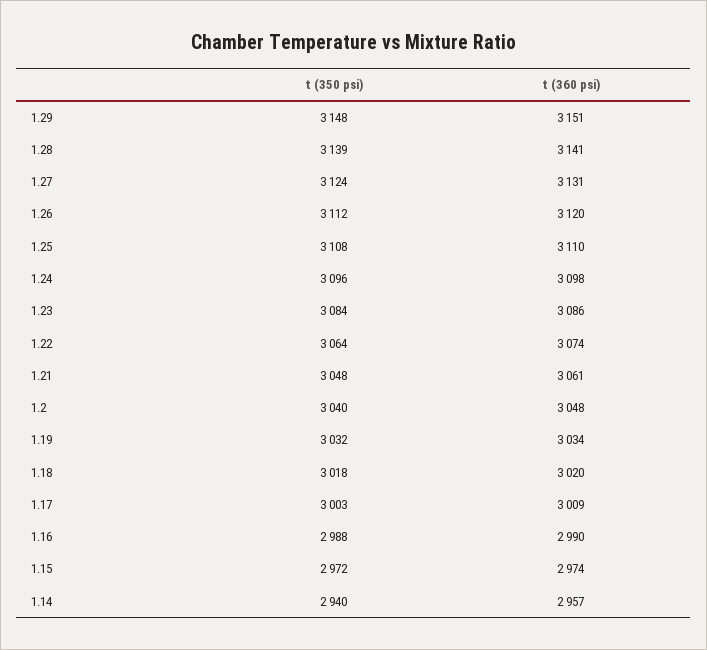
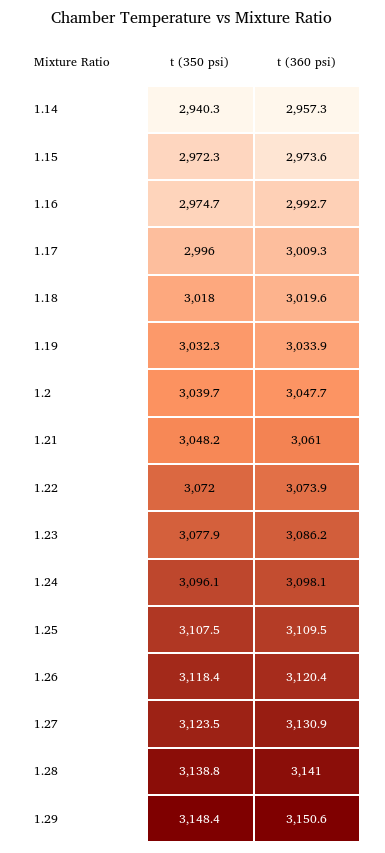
  {
    "t (350 psi)": {
      "1.29": 3148.4,
      "1.28": 3138.8,
      "1.27": 3123.5,
-     "1.26": 3112,
+     "1.26": 3118.4,
      "1.25": 3107.5,
      "1.24": 3096.1,
-     "1.23": 3084,
+     "1.23": 3077.9,
-     "1.22": 3064,
+     "1.22": 3072,
      "1.21": 3048.2,
      "1.2": 3039.7,
      "1.19": 3032.3,
      "1.18": 3018,
-     "1.17": 3003,
+     "1.17": 2996,
-     "1.16": 2988,
+     "1.16": 2974.7,
      "1.15": 2972.3,
      "1.14": 2940.3
    },
    "t (360 psi)": {
      "1.29": 3150.6,
      "1.28": 3141,
      "1.27": 3130.9,
      "1.26": 3120.4,
      "1.25": 3109.5,
      "1.24": 3098.1,
      "1.23": 3086.2,
      "1.22": 3073.9,
      "1.21": 3061,
      "1.2": 3047.7,
      "1.19": 3033.9,
      "1.18": 3019.6,
      "1.17": 3009.3,
-     "1.16": 2990,
+     "1.16": 2992.7,
      "1.15": 2973.6,
      "1.14": 2957.3
    }
  }

